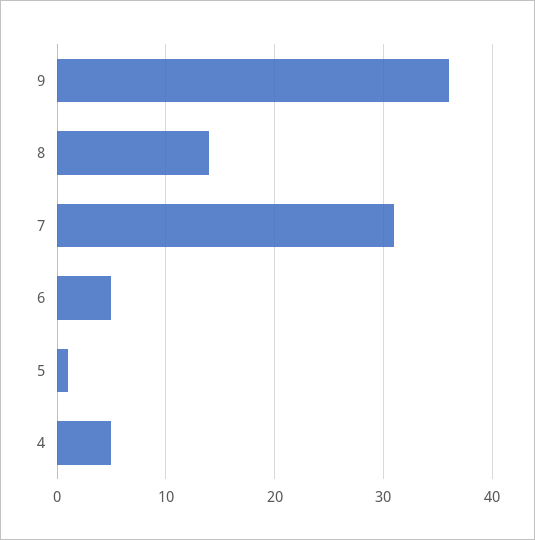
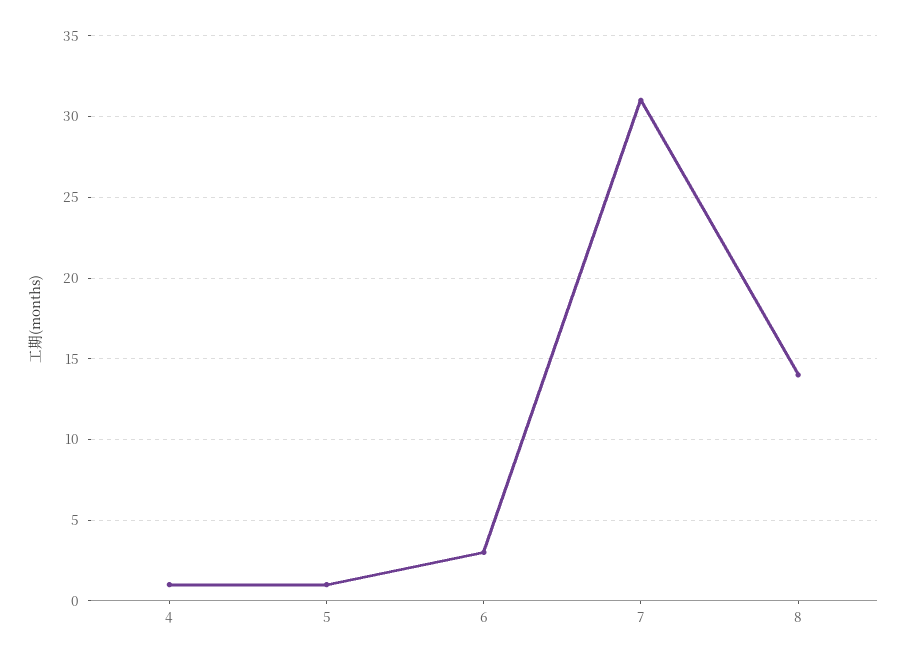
  {
-   "9": 36,
    "8": 14,
    "7": 31,
-   "6": 5,
+   "6": 3,
    "5": 1,
-   "4": 5
+   "4": 1
  }

